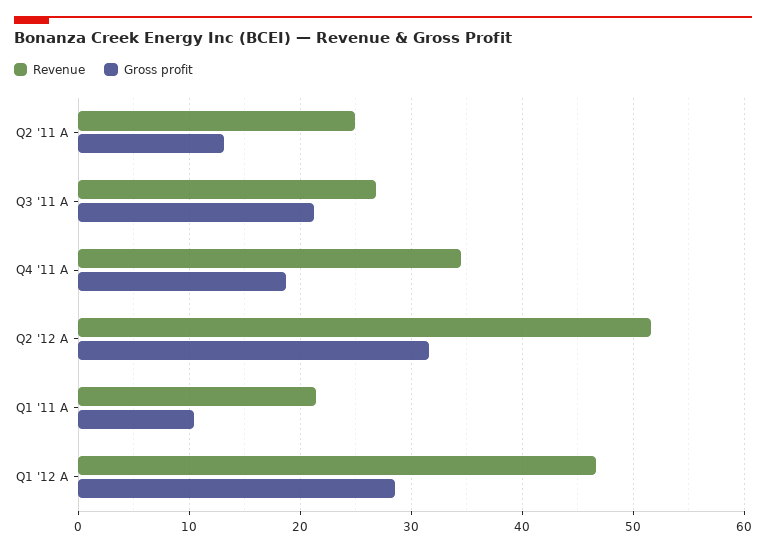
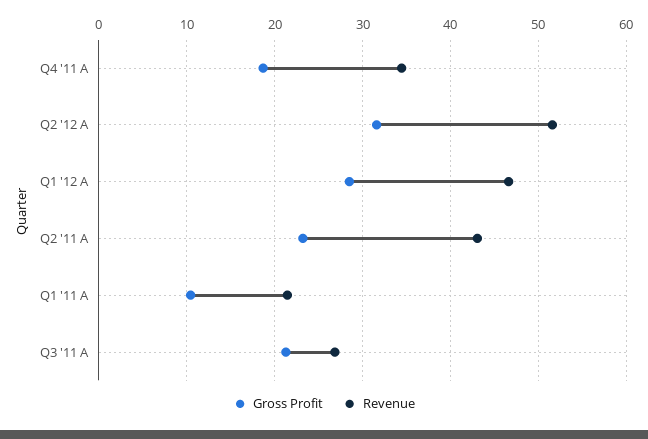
  {
    "Revenue": {
-     "Q2 '11 A": 25,
+     "Q2 '11 A": 43,
      "Q3 '11 A": 27,
      "Q4 '11 A": 34,
      "Q2 '12 A": 52,
      "Q1 '11 A": 21,
      "Q1 '12 A": 47
    },
    "Gross profit": {
-     "Q2 '11 A": 13,
+     "Q2 '11 A": 23,
      "Q3 '11 A": 21,
      "Q4 '11 A": 19,
      "Q2 '12 A": 32,
      "Q1 '11 A": 10,
      "Q1 '12 A": 29
    }
  }

